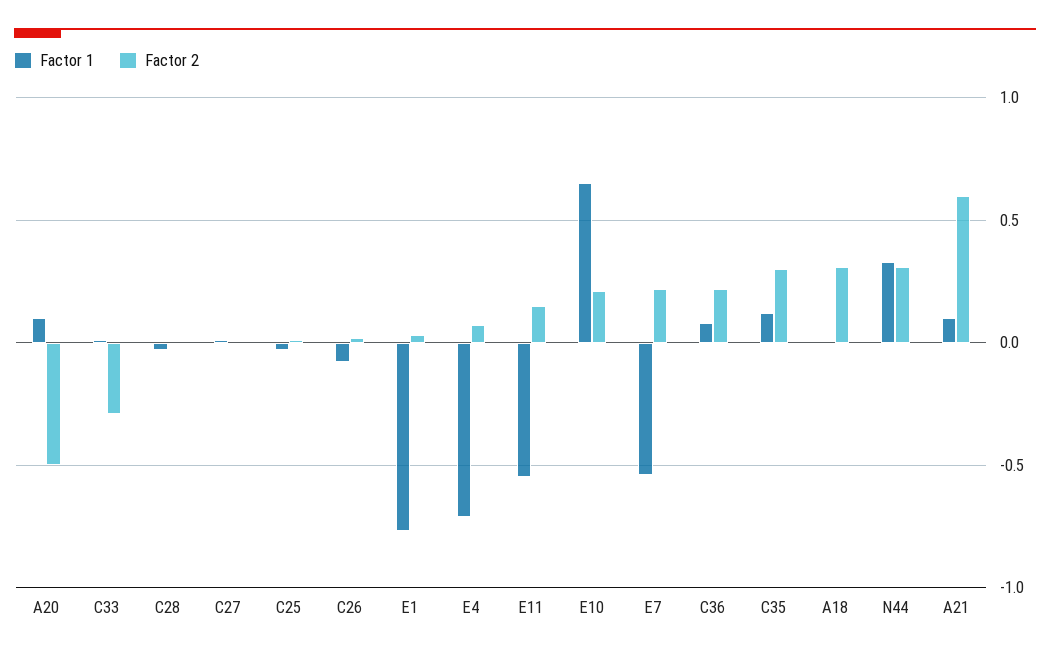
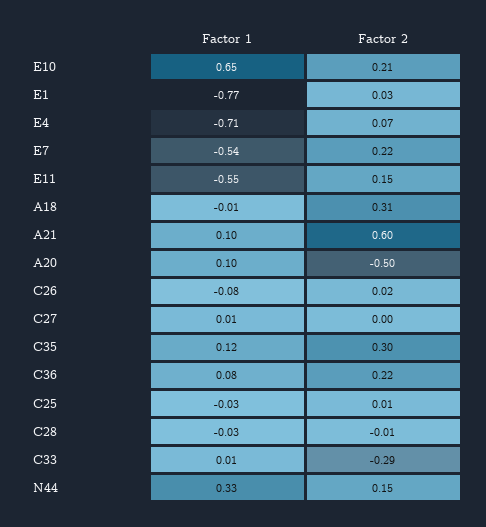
  {
    "Factor 1": {
      "A20": 0.1,
      "C33": 0.01,
      "C28": -0.03,
      "C27": 0.01,
      "C25": -0.03,
      "C26": -0.08,
      "E1": -0.77,
      "E4": -0.71,
      "E11": -0.55,
      "E10": 0.65,
      "E7": -0.54,
      "C36": 0.08,
      "C35": 0.12,
      "A18": -0.01,
      "N44": 0.33,
      "A21": 0.1
    },
    "Factor 2": {
      "A20": -0.5,
      "C33": -0.29,
      "C28": -0.01,
      "C27": 0,
      "C25": 0.01,
      "C26": 0.02,
      "E1": 0.03,
      "E4": 0.07,
      "E11": 0.15,
      "E10": 0.21,
      "E7": 0.22,
      "C36": 0.22,
      "C35": 0.3,
      "A18": 0.31,
-     "N44": 0.3,
+     "N44": 0.15,
      "A21": 0.6
    }
  }

